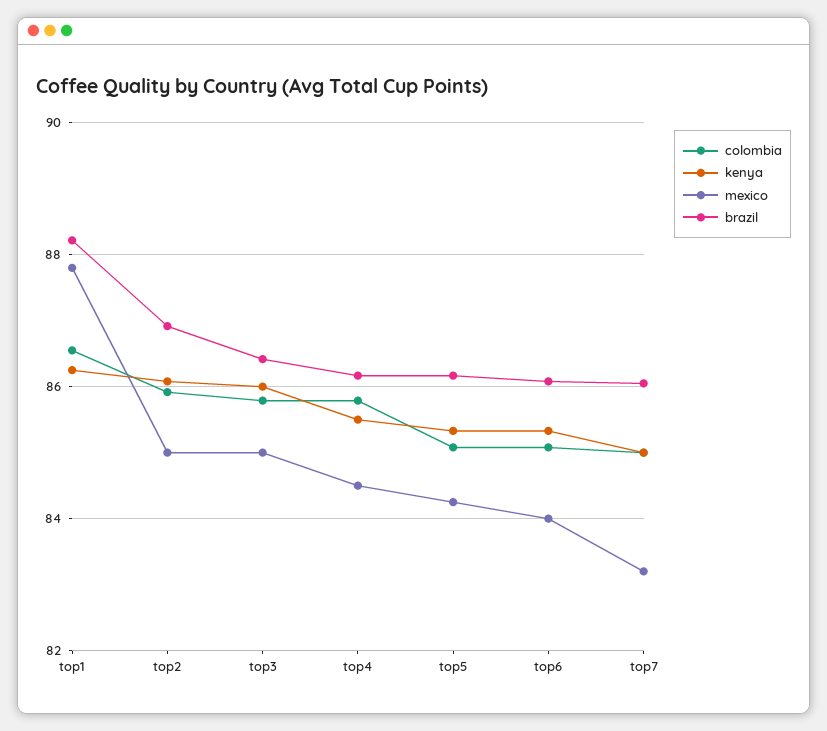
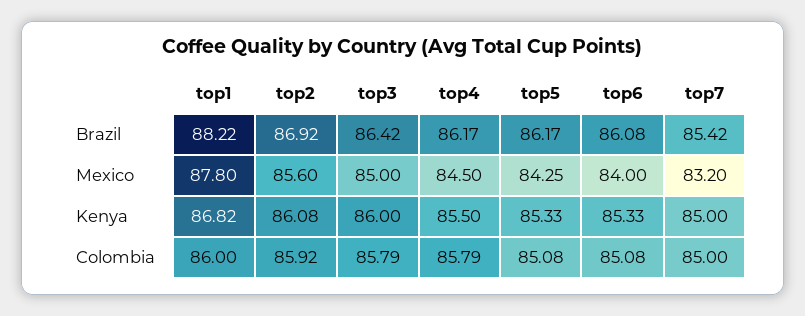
  {
    "colombia": {
-     "top1": 86.6,
+     "top1": 86,
      "top2": 85.92,
      "top3": 85.79,
      "top4": 85.79,
      "top5": 85.08,
      "top6": 85.08,
      "top7": 85
    },
    "kenya": {
-     "top1": 86.2,
+     "top1": 86.82,
      "top2": 86.08,
      "top3": 86,
      "top4": 85.5,
      "top5": 85.33,
      "top6": 85.33,
      "top7": 85
    },
    "mexico": {
      "top1": 87.8,
-     "top2": 85,
+     "top2": 85.6,
      "top3": 85,
      "top4": 84.5,
      "top5": 84.25,
      "top6": 84,
      "top7": 83.2
    },
    "brazil": {
      "top1": 88.22,
      "top2": 86.92,
      "top3": 86.42,
      "top4": 86.17,
      "top5": 86.17,
      "top6": 86.08,
-     "top7": 86
+     "top7": 85.42
    }
  }

